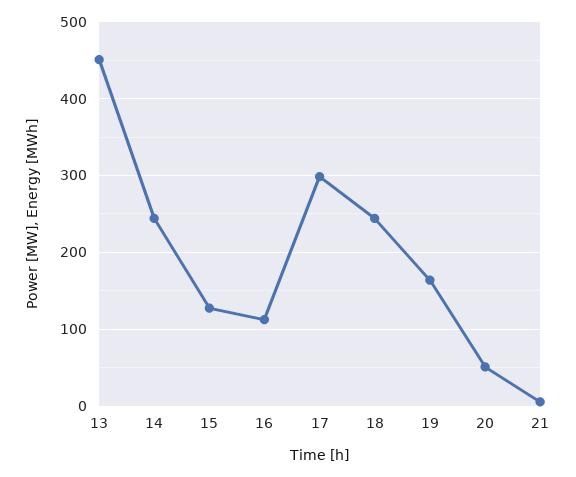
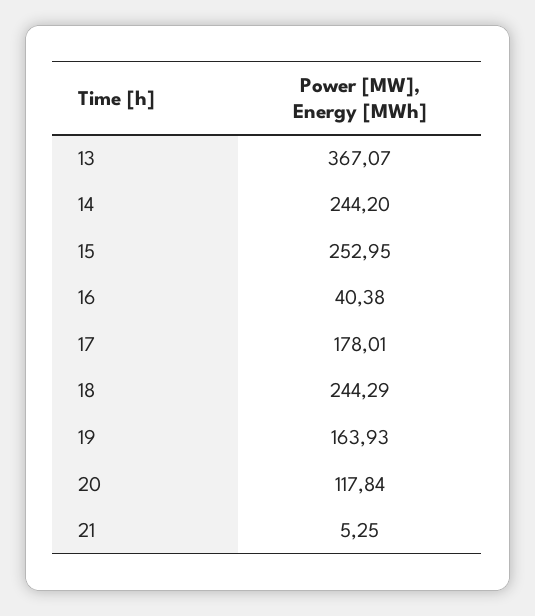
  {
-   "13": 450,
+   "13": 367.07,
    "14": 244.2,
-   "15": 130,
+   "15": 252.95,
-   "16": 110,
+   "16": 40.38,
-   "17": 300,
+   "17": 178.01,
    "18": 244.29,
    "19": 163.93,
-   "20": 50,
+   "20": 117.84,
    "21": 5.25
  }

